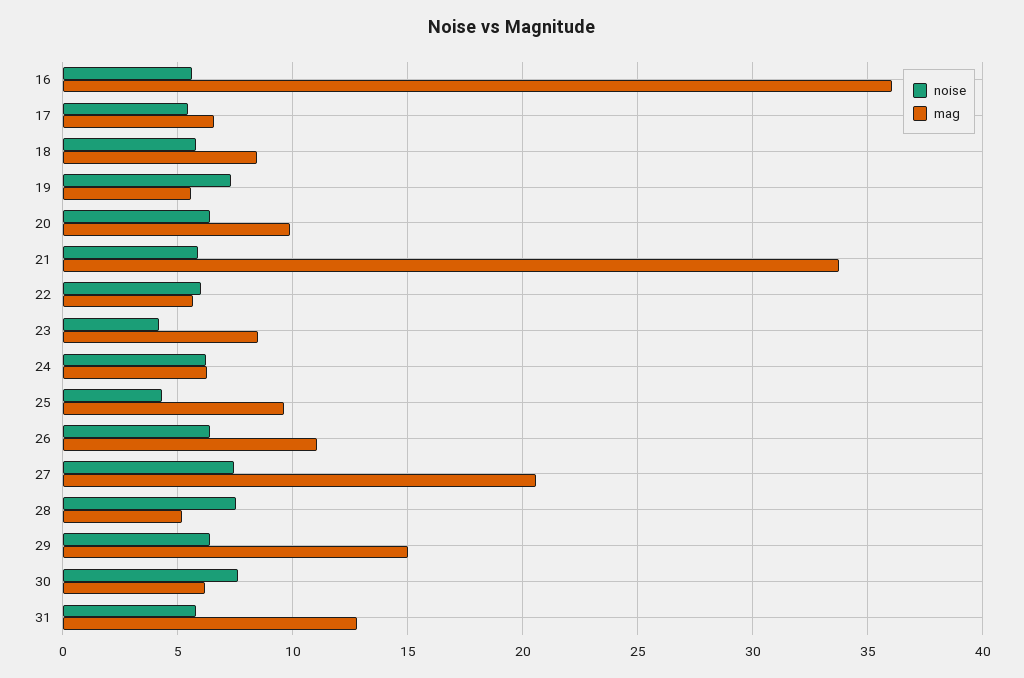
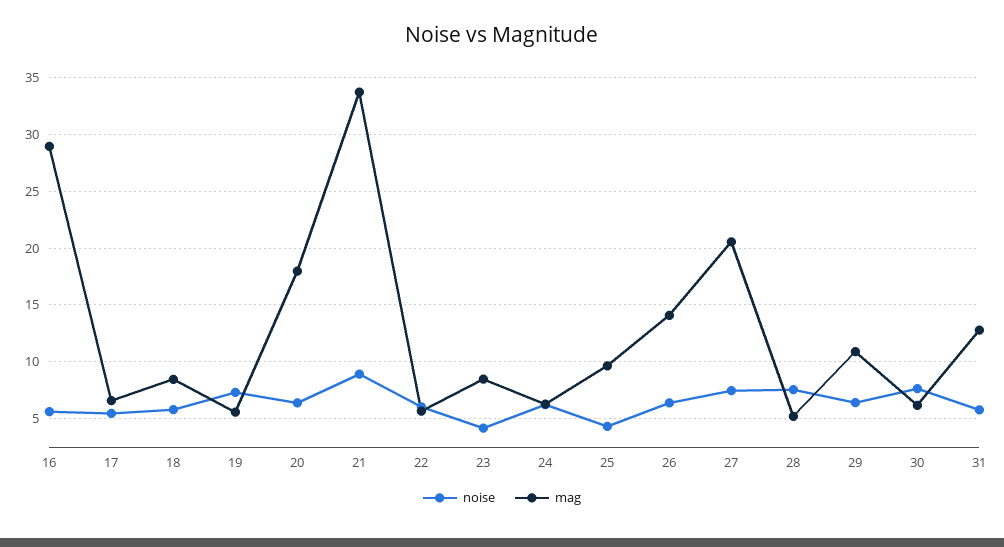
  {
    "noise": {
      "16": 5.5,
      "17": 5.5,
      "18": 6,
      "19": 7.5,
      "20": 6.5,
-     "21": 6,
+     "21": 9,
      "22": 6,
      "23": 4,
      "24": 6,
      "25": 4.5,
      "26": 6.5,
      "27": 7.5,
      "28": 7.5,
      "29": 6.5,
      "30": 7.5,
      "31": 6
    },
    "mag": {
-     "16": 36,
+     "16": 29,
      "17": 6.5,
      "18": 8.5,
      "19": 5.5,
-     "20": 10,
+     "20": 18,
      "21": 33.5,
      "22": 5.5,
      "23": 8.5,
      "24": 6.5,
      "25": 9.5,
-     "26": 11,
+     "26": 14,
      "27": 20.5,
      "28": 5,
-     "29": 15,
+     "29": 11,
      "30": 6,
      "31": 13
    }
  }

